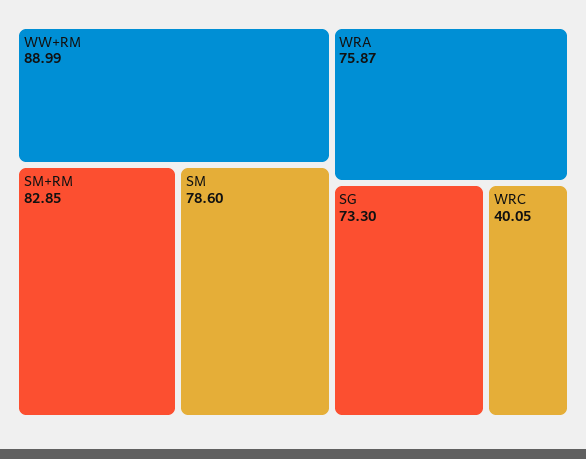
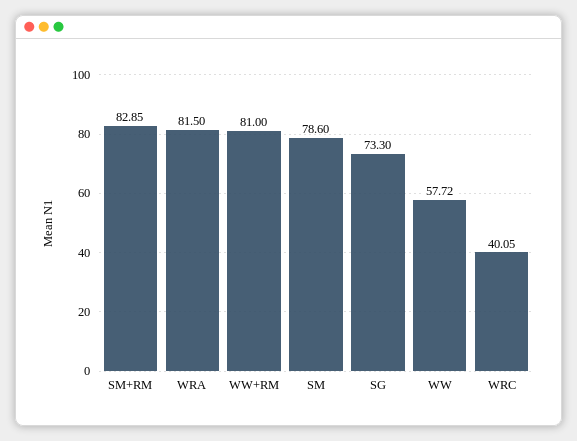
  {
-   "WW+RM": 88.99,
+   "WW+RM": 81,
    "SM+RM": 82.85,
    "SM": 78.6,
-   "WRA": 75.87,
+   "WRA": 81.5,
    "SG": 73.3,
-   "WRC": 40.05
+   "WRC": 40.05,
+   "WW": 57.72
  }

